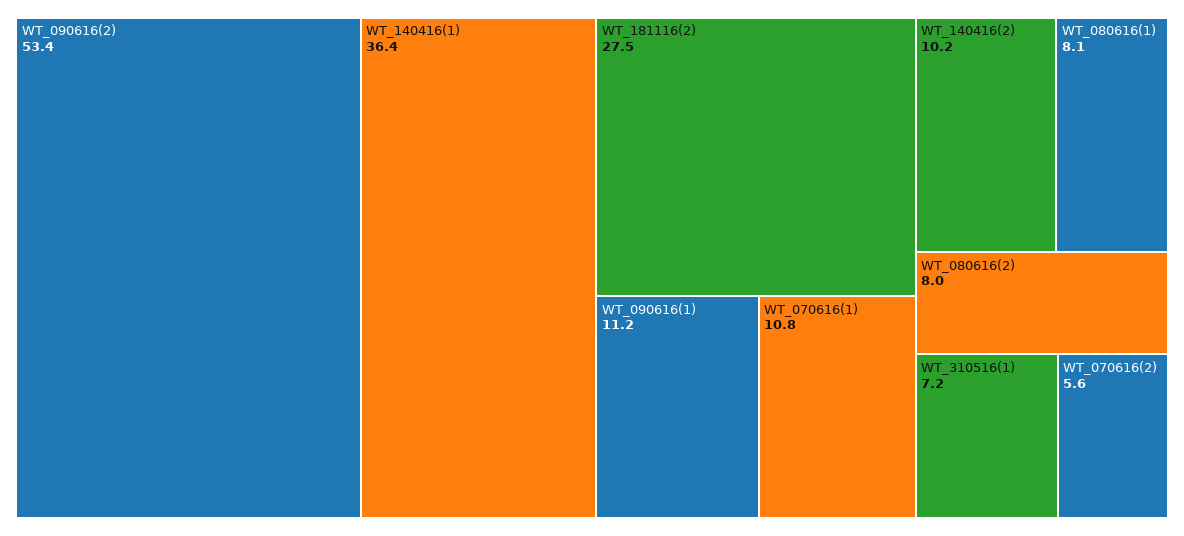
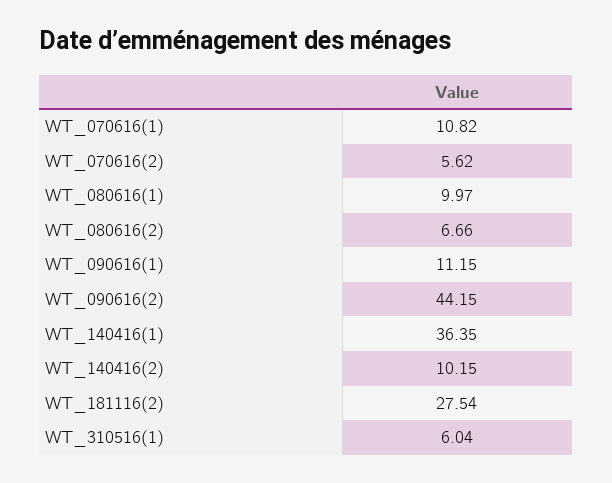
  {
-   "WT_090616(2)": 53.4,
+   "WT_090616(2)": 44.15,
    "WT_140416(1)": 36.35,
    "WT_181116(2)": 27.54,
    "WT_090616(1)": 11.15,
    "WT_070616(1)": 10.82,
    "WT_140416(2)": 10.15,
-   "WT_080616(1)": 8.1,
+   "WT_080616(1)": 9.97,
-   "WT_080616(2)": 8,
+   "WT_080616(2)": 6.66,
-   "WT_310516(1)": 7.2,
+   "WT_310516(1)": 6.04,
    "WT_070616(2)": 5.62
  }

